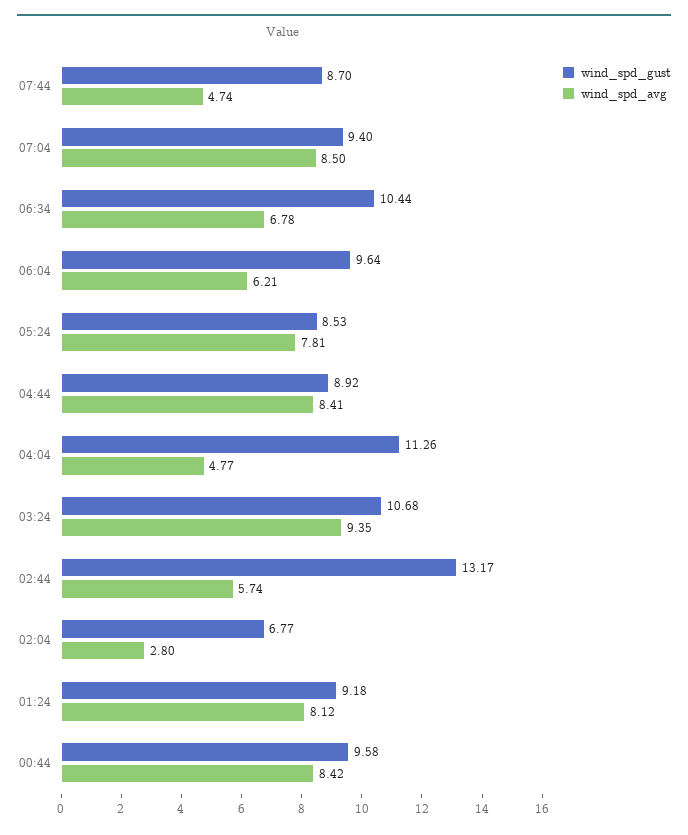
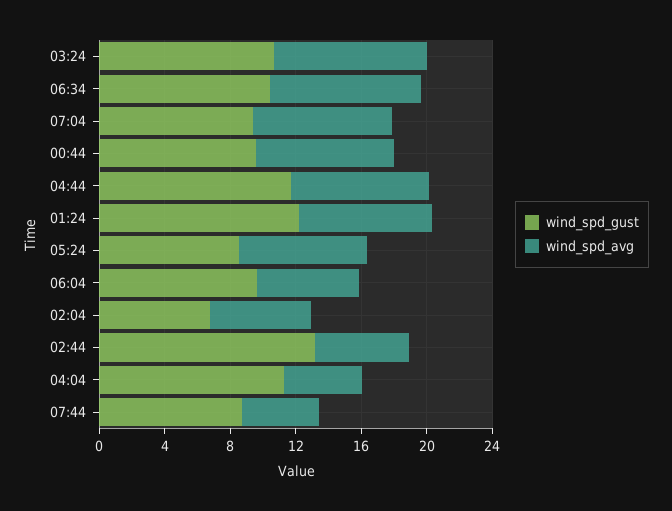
  {
    "wind_spd_gust": {
      "07:44": 8.7,
      "07:04": 9.4,
      "06:34": 10.44,
      "06:04": 9.64,
      "05:24": 8.53,
-     "04:44": 8.92,
+     "04:44": 12,
      "04:04": 11.26,
      "03:24": 10.68,
      "02:44": 13.17,
      "02:04": 6.77,
-     "01:24": 9.18,
+     "01:24": 12,
      "00:44": 9.58
    },
    "wind_spd_avg": {
      "07:44": 4.74,
      "07:04": 8.5,
-     "06:34": 6.78,
+     "06:34": 9,
      "06:04": 6.21,
      "05:24": 7.81,
      "04:44": 8.41,
      "04:04": 4.77,
      "03:24": 9.35,
      "02:44": 5.74,
-     "02:04": 2.8,
+     "02:04": 6,
      "01:24": 8.12,
      "00:44": 8.42
    }
  }

